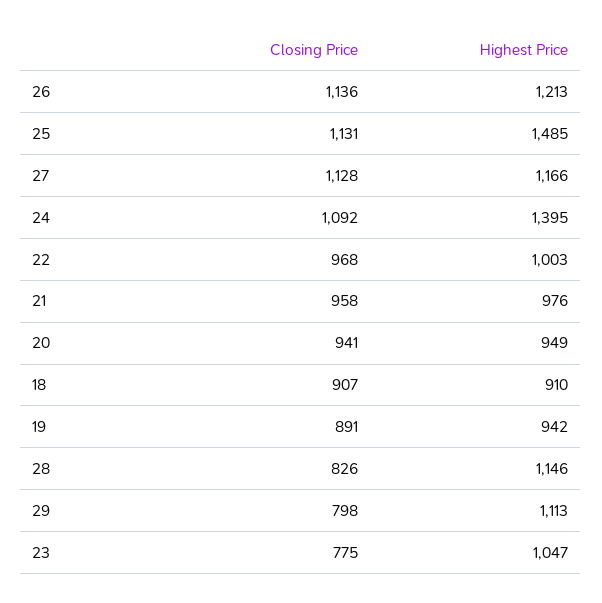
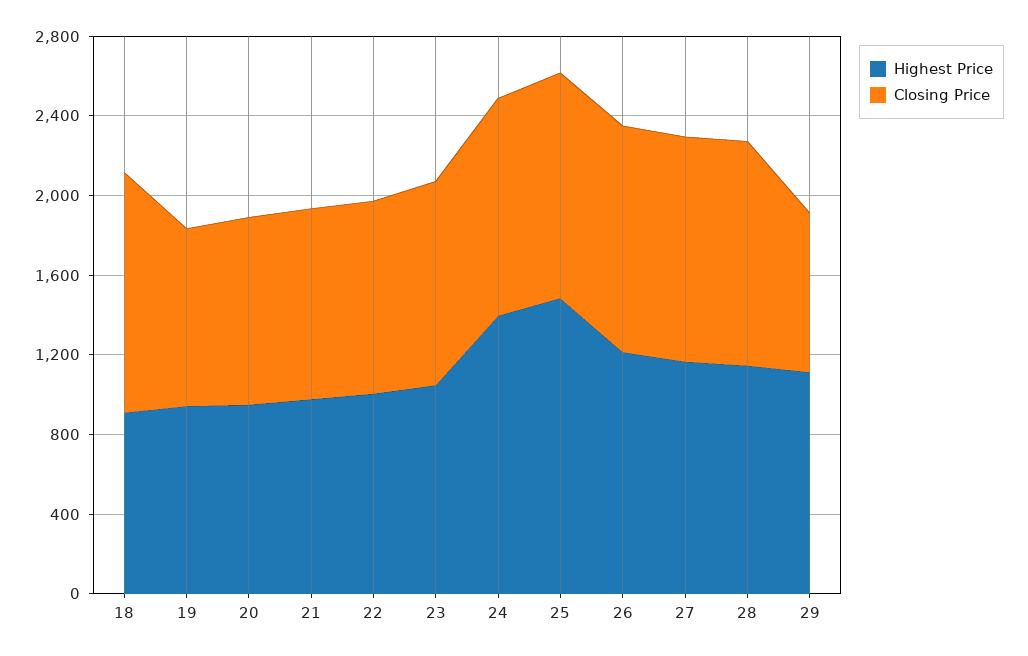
  {
    "Closing Price": {
      "26": 1136,
      "25": 1131,
      "27": 1128,
      "24": 1092,
      "22": 968,
      "21": 958,
      "20": 941,
-     "18": 907,
+     "18": 1200,
      "19": 891,
-     "28": 826,
+     "28": 1100,
      "29": 798,
-     "23": 775
+     "23": 1000
    },
    "Highest Price": {
      "26": 1213,
      "25": 1485,
      "27": 1166,
      "24": 1395,
      "22": 1003,
      "21": 976,
      "20": 949,
      "18": 910,
      "19": 942,
      "28": 1146,
      "29": 1113,
      "23": 1047
    }
  }

